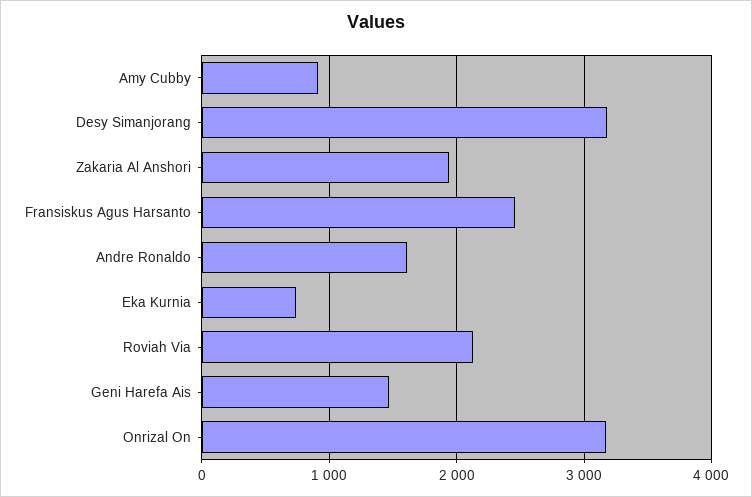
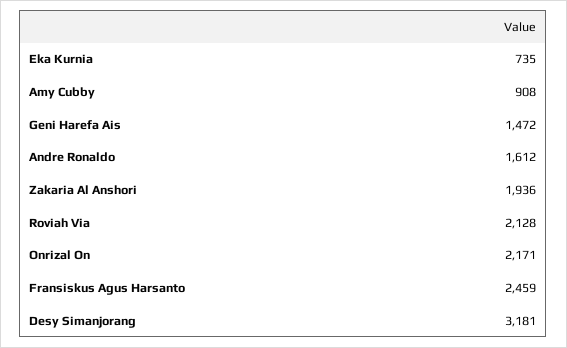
  {
    "Amy Cubby": 908,
    "Desy Simanjorang": 3181,
    "Zakaria Al Anshori": 1936,
    "Fransiskus Agus Harsanto": 2459,
    "Andre Ronaldo": 1612,
    "Eka Kurnia": 735,
    "Roviah Via": 2128,
    "Geni Harefa Ais": 1472,
-   "Onrizal On": 3200
+   "Onrizal On": 2171
  }

